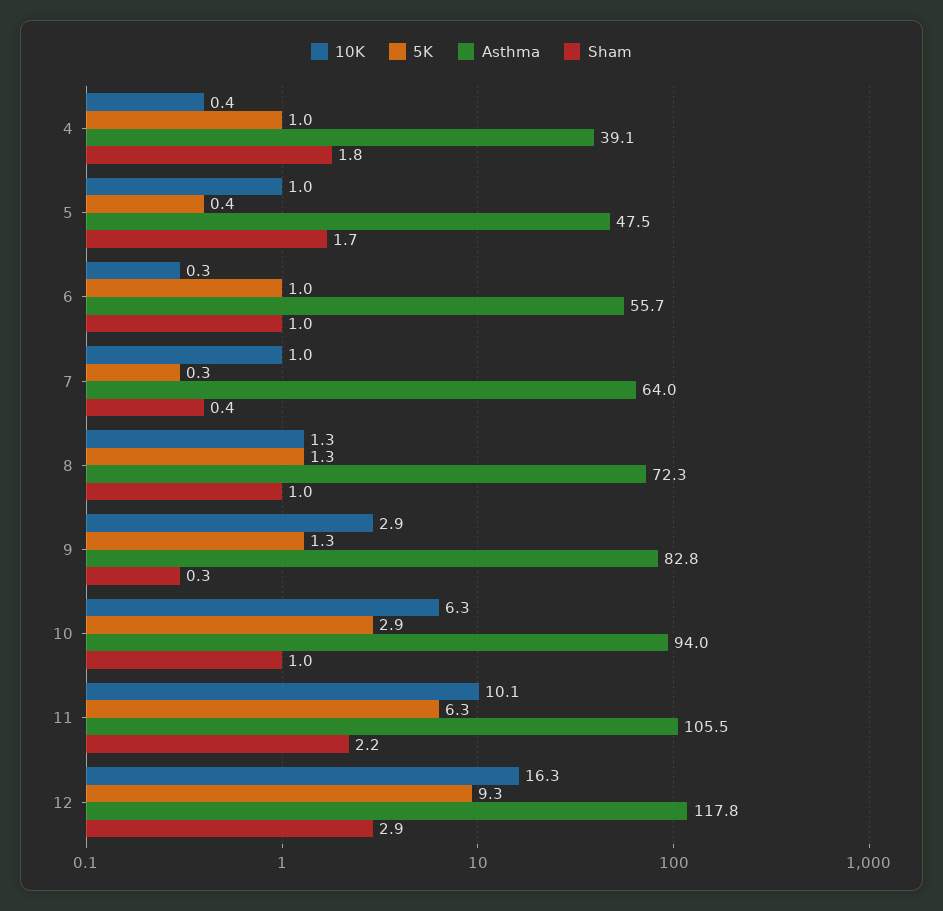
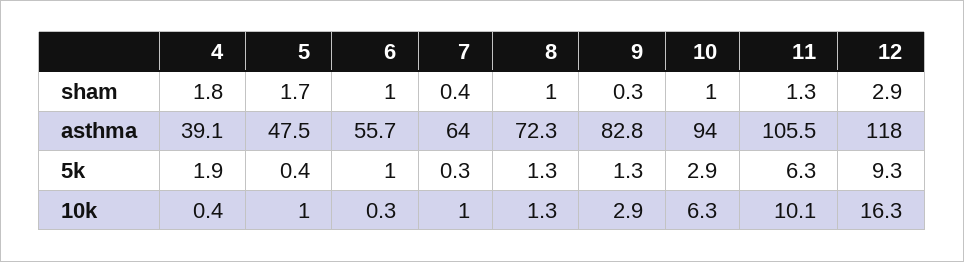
  {
    "10K": {
      "4": 0.4,
      "5": 1,
      "6": 0.3,
      "7": 1,
      "8": 1.3,
      "9": 2.9,
      "10": 6.3,
      "11": 10.1,
      "12": 16.3
    },
    "5K": {
-     "4": 1,
+     "4": 1.9,
      "5": 0.4,
      "6": 1,
      "7": 0.3,
      "8": 1.3,
      "9": 1.3,
      "10": 2.9,
      "11": 6.3,
      "12": 9.3
    },
    "Asthma": {
      "4": 39.1,
      "5": 47.5,
      "6": 55.7,
      "7": 64,
      "8": 72.3,
      "9": 82.8,
      "10": 94,
      "11": 105.5,
-     "12": 117.8
+     "12": 118
    },
    "Sham": {
      "4": 1.8,
      "5": 1.7,
      "6": 1,
      "7": 0.4,
      "8": 1,
      "9": 0.3,
      "10": 1,
-     "11": 2.2,
+     "11": 1.3,
      "12": 2.9
    }
  }

